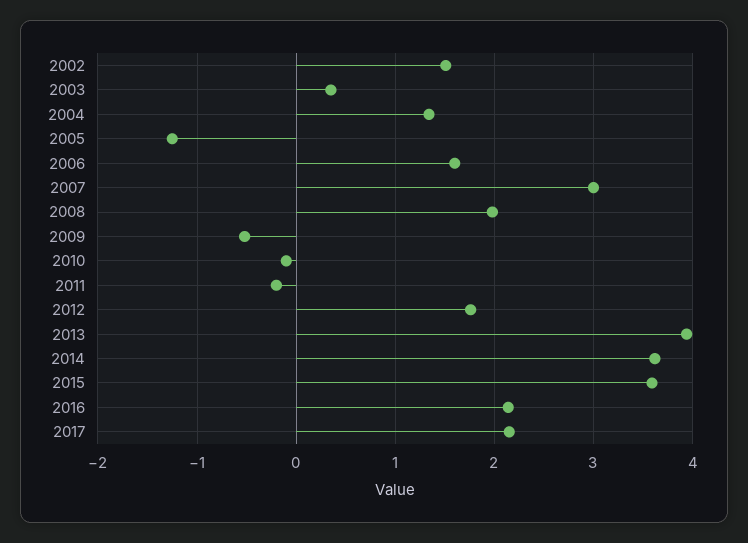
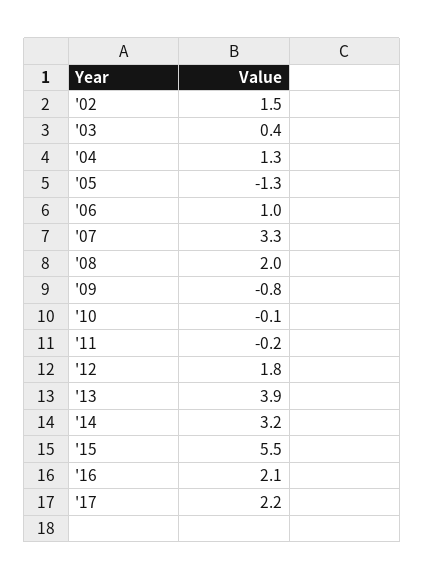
  {
    "2002": 1.5,
    "2003": 0.4,
    "2004": 1.3,
    "2005": -1.3,
-   "2006": 1.6,
+   "2006": 1,
-   "2007": 3,
+   "2007": 3.3,
    "2008": 2,
-   "2009": -0.5,
+   "2009": -0.8,
    "2010": -0.1,
    "2011": -0.2,
    "2012": 1.8,
    "2013": 3.9,
-   "2014": 3.6,
+   "2014": 3.2,
-   "2015": 3.6,
+   "2015": 5.5,
    "2016": 2.1,
    "2017": 2.2
  }

